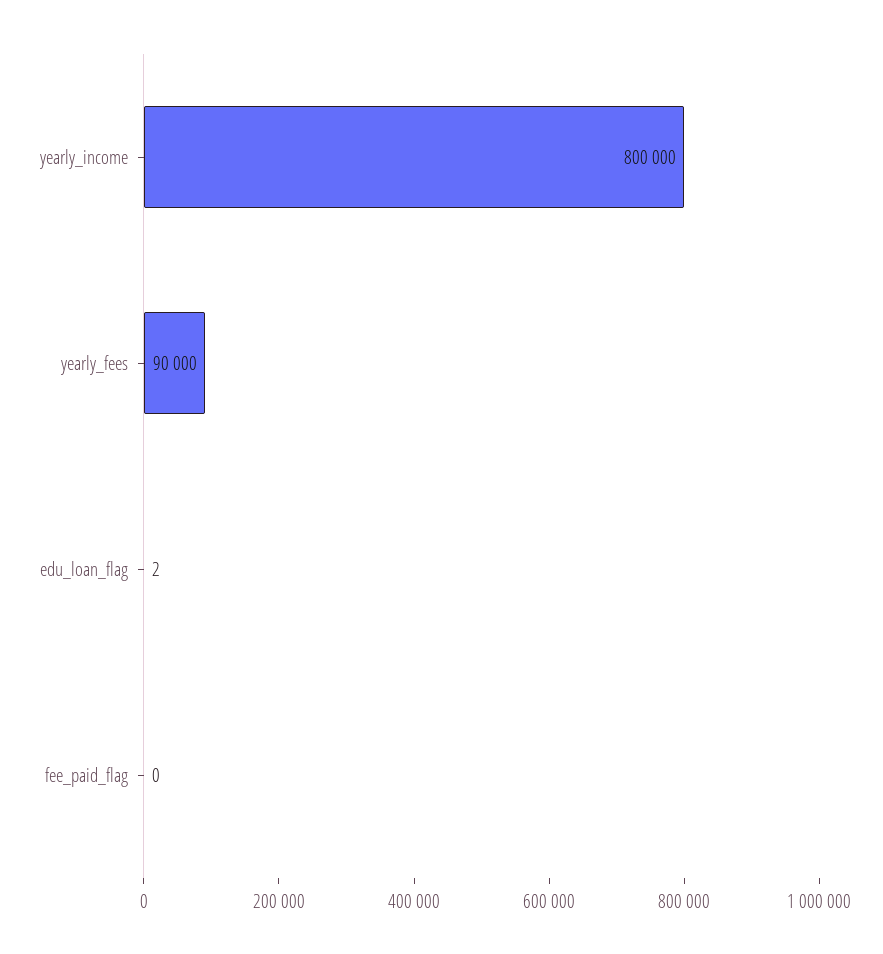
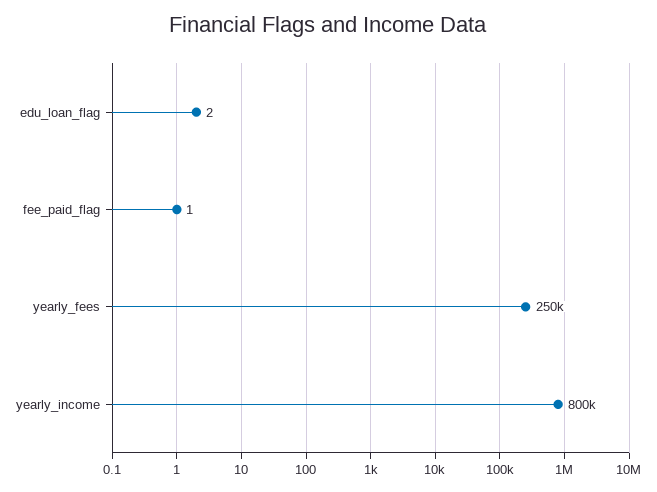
  {
    "yearly_income": 800000,
-   "yearly_fees": 90000,
+   "yearly_fees": 250000,
    "edu_loan_flag": 2,
-   "fee_paid_flag": 0
+   "fee_paid_flag": 1
  }

